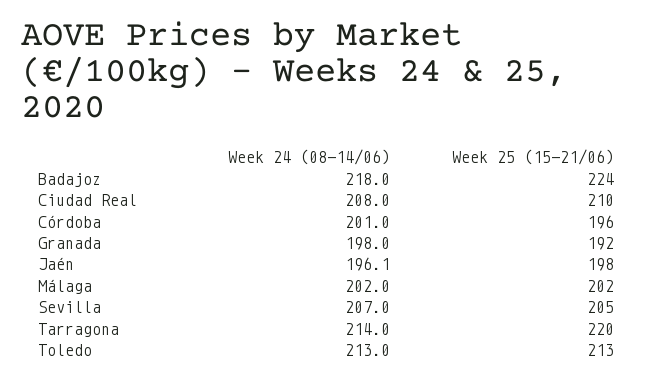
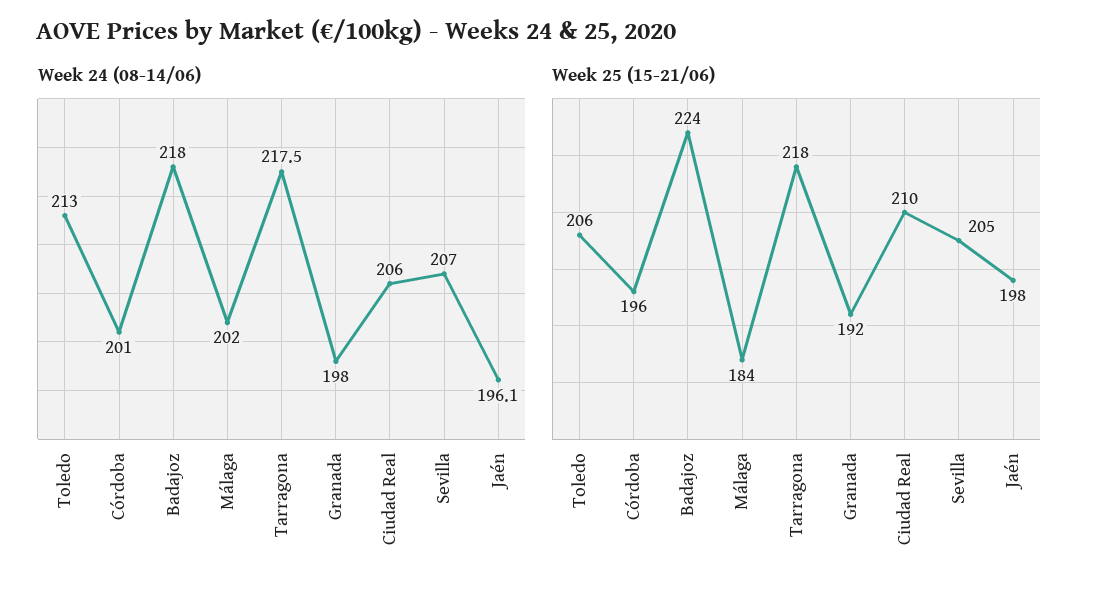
  {
    "Week 24 (08-14/06)": {
      "Badajoz": 218,
-     "Ciudad Real": 208,
+     "Ciudad Real": 206,
      "Córdoba": 201,
      "Granada": 198,
      "Jaén": 196.1,
      "Málaga": 202,
      "Sevilla": 207,
-     "Tarragona": 214,
+     "Tarragona": 217.5,
      "Toledo": 213
    },
    "Week 25 (15-21/06)": {
      "Badajoz": 224,
      "Ciudad Real": 210,
      "Córdoba": 196,
      "Granada": 192,
      "Jaén": 198,
-     "Málaga": 202,
+     "Málaga": 184,
      "Sevilla": 205,
-     "Tarragona": 220,
+     "Tarragona": 218,
-     "Toledo": 213
+     "Toledo": 206
    }
  }

